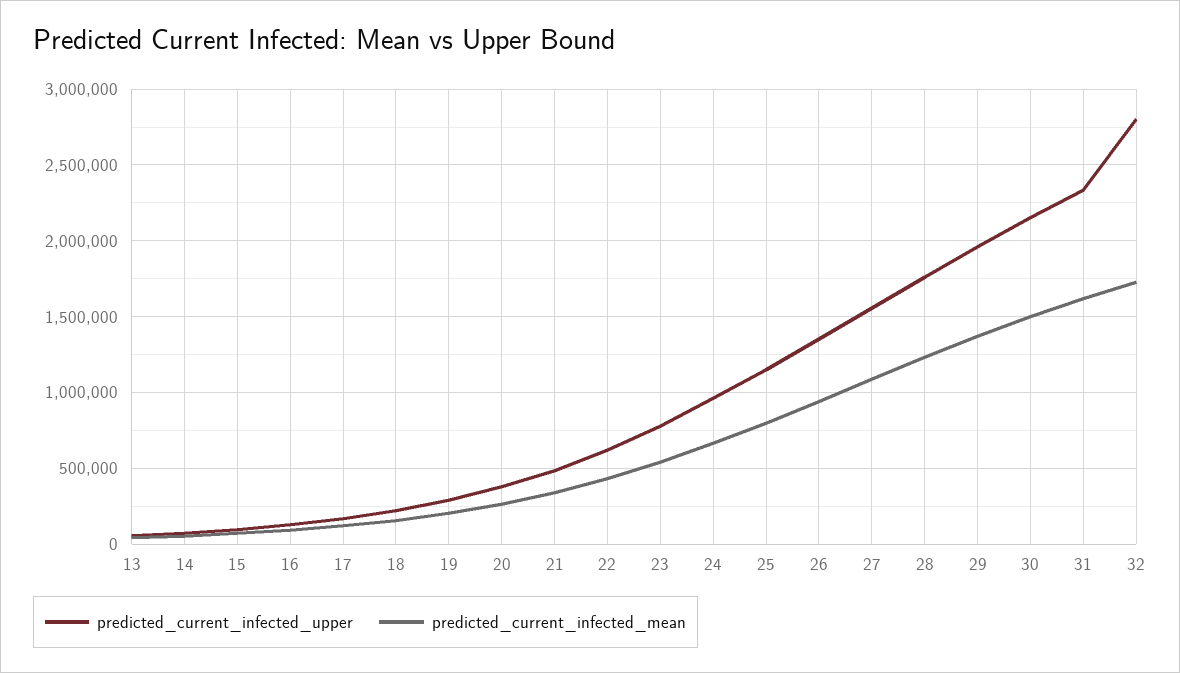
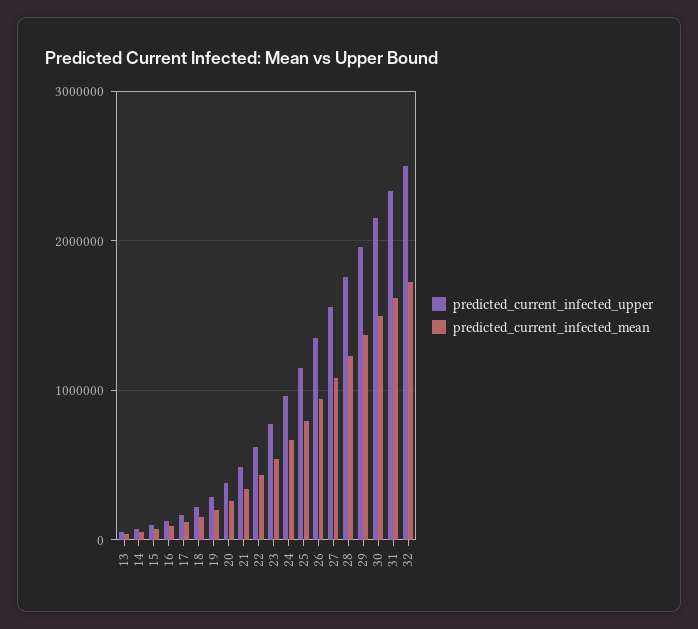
  {
    "predicted_current_infected_upper": {
      "13": 50000,
      "14": 50000,
      "15": 100000,
      "16": 150000,
      "17": 150000,
      "18": 200000,
      "19": 300000,
      "20": 400000,
      "21": 500000,
      "22": 600000,
      "23": 800000,
      "24": 950000,
      "25": 1150000,
      "26": 1350000,
      "27": 1550000,
      "28": 1750000,
      "29": 1950000,
      "30": 2150000,
      "31": 2350000,
-     "32": 2800000
+     "32": 2500000
    },
    "predicted_current_infected_mean": {
      "13": 50000,
      "14": 50000,
      "15": 50000,
      "16": 100000,
      "17": 100000,
      "18": 150000,
      "19": 200000,
      "20": 250000,
      "21": 350000,
      "22": 450000,
      "23": 550000,
      "24": 650000,
      "25": 800000,
      "26": 950000,
      "27": 1100000,
      "28": 1250000,
      "29": 1350000,
      "30": 1500000,
      "31": 1600000,
      "32": 1750000
    }
  }

